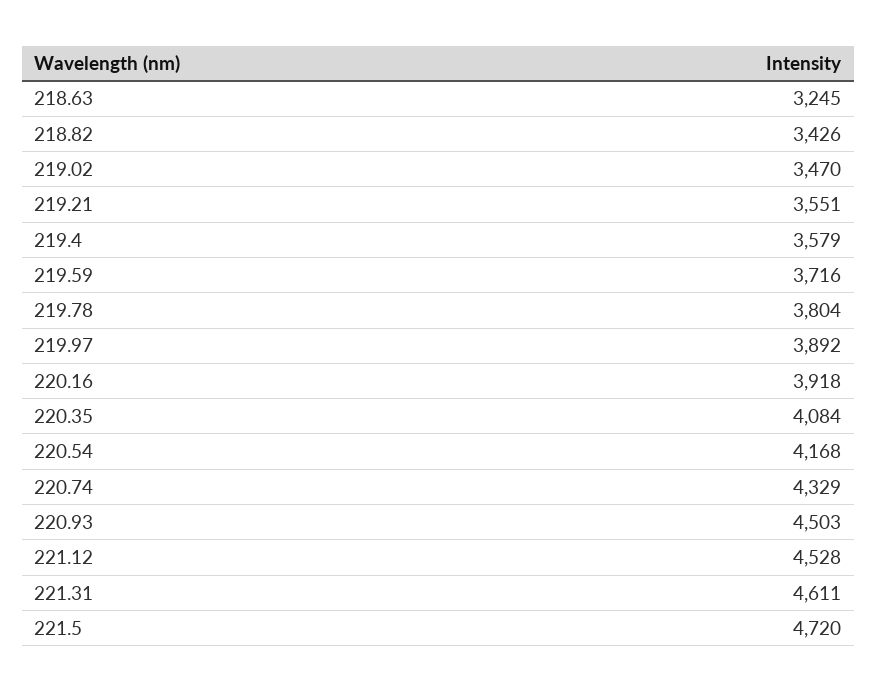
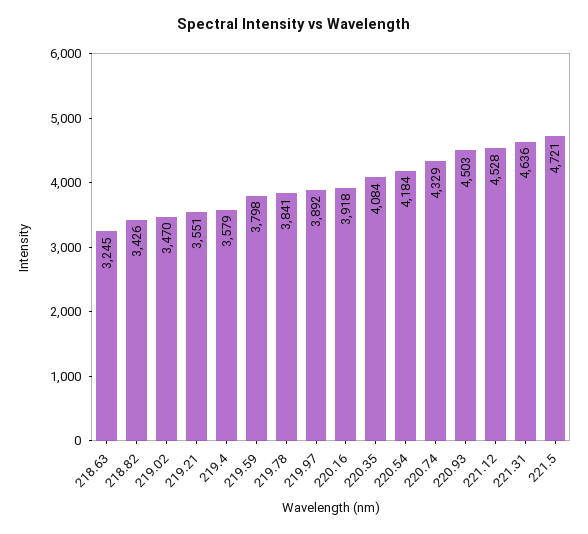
  {
    "218.63": 3245,
    "218.82": 3426,
    "219.02": 3470,
    "219.21": 3551,
    "219.4": 3579,
-   "219.59": 3716,
+   "219.59": 3798,
-   "219.78": 3804,
+   "219.78": 3841,
    "219.97": 3892,
    "220.16": 3918,
    "220.35": 4084,
-   "220.54": 4168,
+   "220.54": 4184,
    "220.74": 4329,
    "220.93": 4503,
    "221.12": 4528,
-   "221.31": 4611,
+   "221.31": 4636,
-   "221.5": 4720
+   "221.5": 4721
  }

